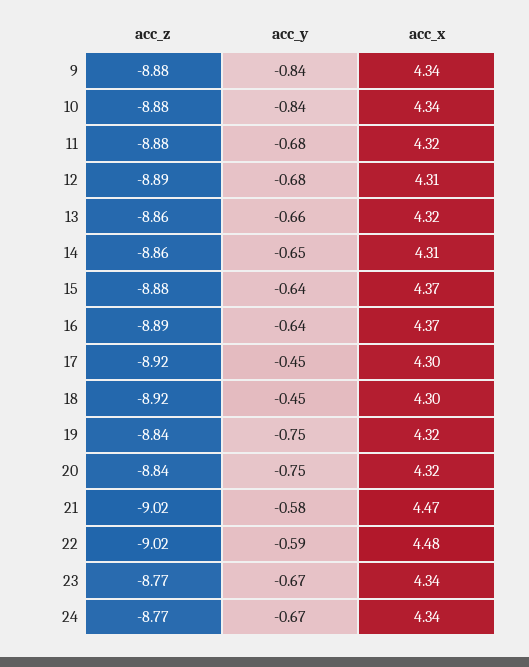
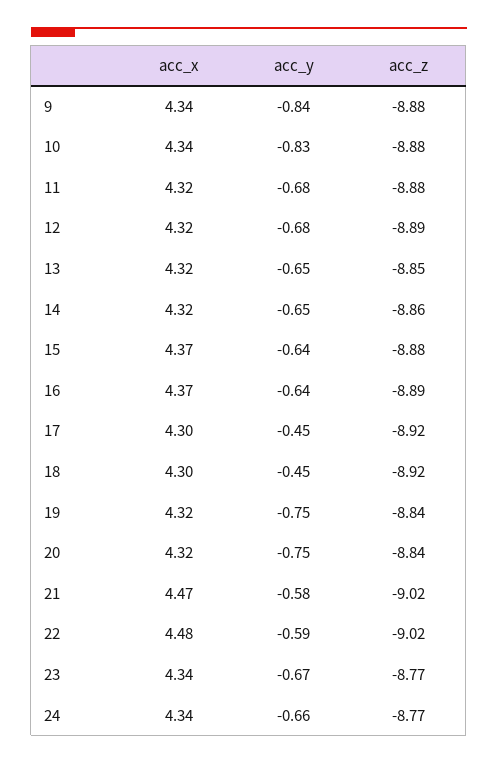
  {
    "acc_z": {
      "9": -8.88,
      "10": -8.88,
      "11": -8.88,
      "12": -8.89,
-     "13": -8.86,
+     "13": -8.85,
      "14": -8.86,
      "15": -8.88,
      "16": -8.89,
      "17": -8.92,
      "18": -8.92,
      "19": -8.84,
      "20": -8.84,
      "21": -9.02,
      "22": -9.02,
      "23": -8.77,
      "24": -8.77
    },
    "acc_y": {
      "9": -0.84,
-     "10": -0.84,
+     "10": -0.83,
      "11": -0.68,
      "12": -0.68,
-     "13": -0.66,
+     "13": -0.65,
      "14": -0.65,
      "15": -0.64,
      "16": -0.64,
      "17": -0.45,
      "18": -0.45,
      "19": -0.75,
      "20": -0.75,
      "21": -0.58,
      "22": -0.59,
      "23": -0.67,
-     "24": -0.67
+     "24": -0.66
    },
    "acc_x": {
      "9": 4.34,
      "10": 4.34,
      "11": 4.32,
-     "12": 4.31,
+     "12": 4.32,
      "13": 4.32,
-     "14": 4.31,
+     "14": 4.32,
      "15": 4.37,
      "16": 4.37,
      "17": 4.3,
      "18": 4.3,
      "19": 4.32,
      "20": 4.32,
      "21": 4.47,
      "22": 4.48,
      "23": 4.34,
      "24": 4.34
    }
  }

